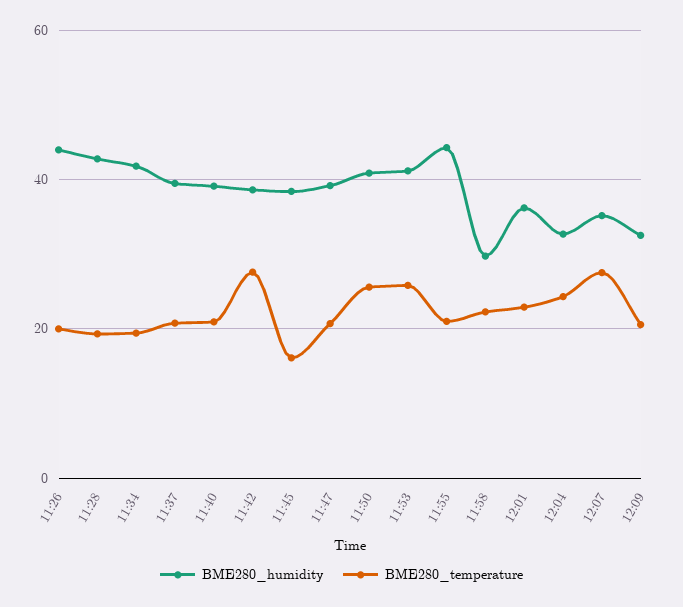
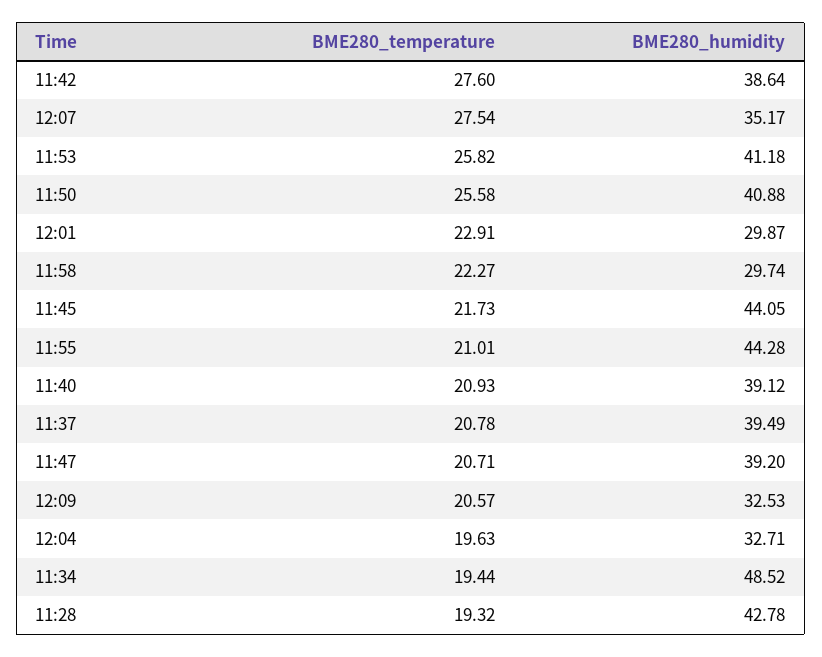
  {
    "BME280_humidity": {
-     "11:26": 44,
      "11:28": 42.78,
-     "11:34": 42,
+     "11:34": 48.52,
      "11:37": 39.49,
      "11:40": 39.12,
      "11:42": 38.64,
-     "11:45": 38,
+     "11:45": 44.05,
      "11:47": 39.2,
      "11:50": 40.88,
      "11:53": 41.18,
      "11:55": 44.28,
      "11:58": 29.74,
-     "12:01": 36,
+     "12:01": 29.87,
      "12:04": 32.71,
      "12:07": 35.17,
      "12:09": 32.53
    },
    "BME280_temperature": {
-     "11:26": 20,
      "11:28": 19.32,
      "11:34": 19.44,
      "11:37": 20.78,
      "11:40": 20.93,
      "11:42": 27.6,
-     "11:45": 16,
+     "11:45": 21.73,
      "11:47": 20.71,
      "11:50": 25.58,
      "11:53": 25.82,
      "11:55": 21.01,
      "11:58": 22.27,
      "12:01": 22.91,
-     "12:04": 24,
+     "12:04": 19.63,
      "12:07": 27.54,
      "12:09": 20.57
    }
  }

